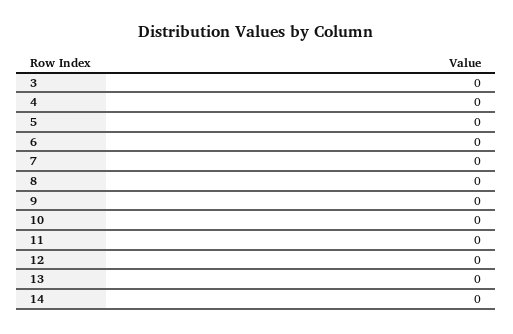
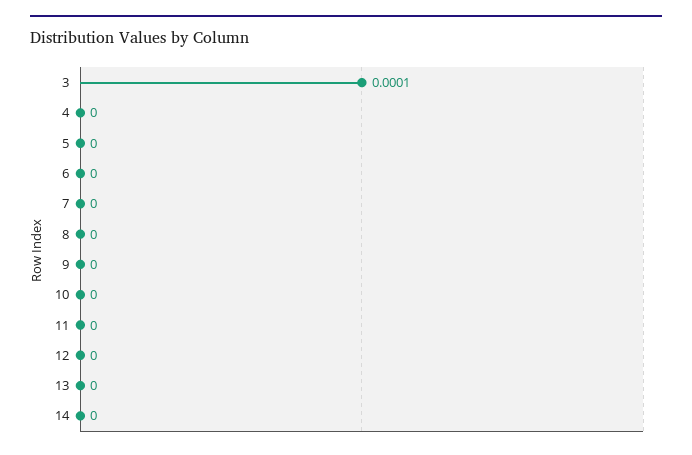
  {
-   "3": 0,
+   "3": 0.0001,
    "4": 0,
    "5": 0,
    "6": 0,
    "7": 0,
    "8": 0,
    "9": 0,
    "10": 0,
    "11": 0,
    "12": 0,
    "13": 0,
    "14": 0
  }

